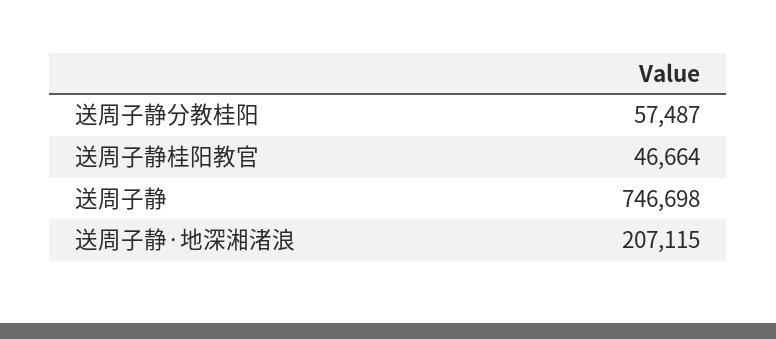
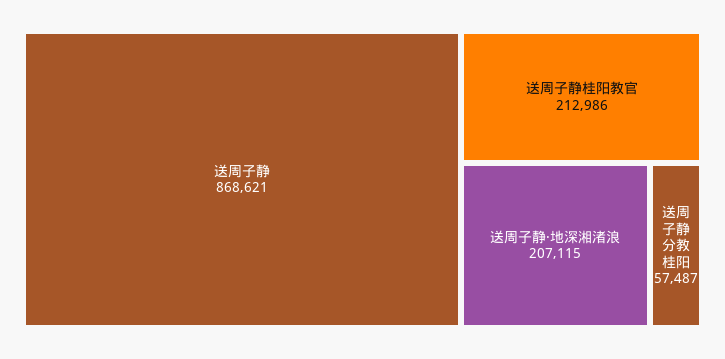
  {
    "送周子静分教桂阳": 57487,
-   "送周子静桂阳教官": 46664,
+   "送周子静桂阳教官": 212986,
-   "送周子静": 746698,
+   "送周子静": 868621,
    "送周子静·地深湘渚浪": 207115
  }

